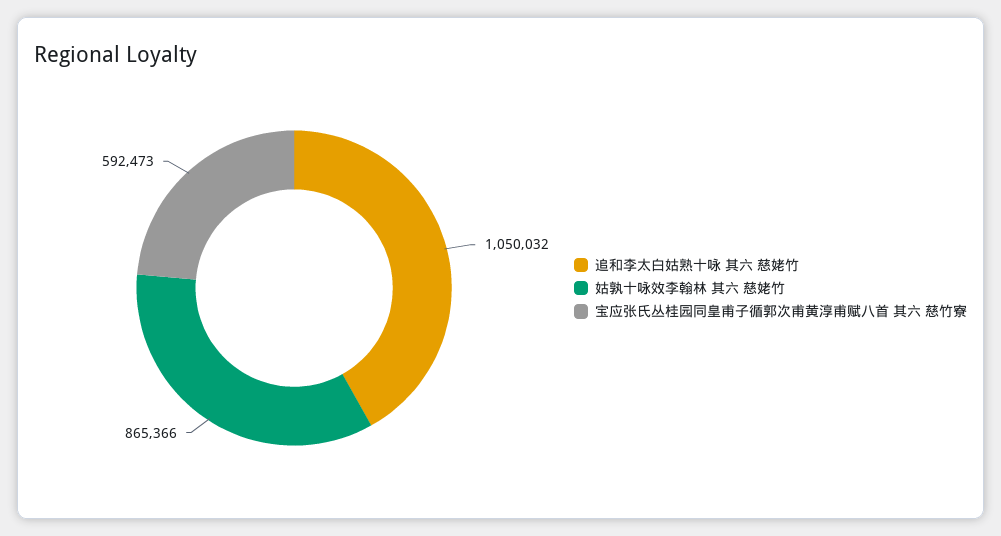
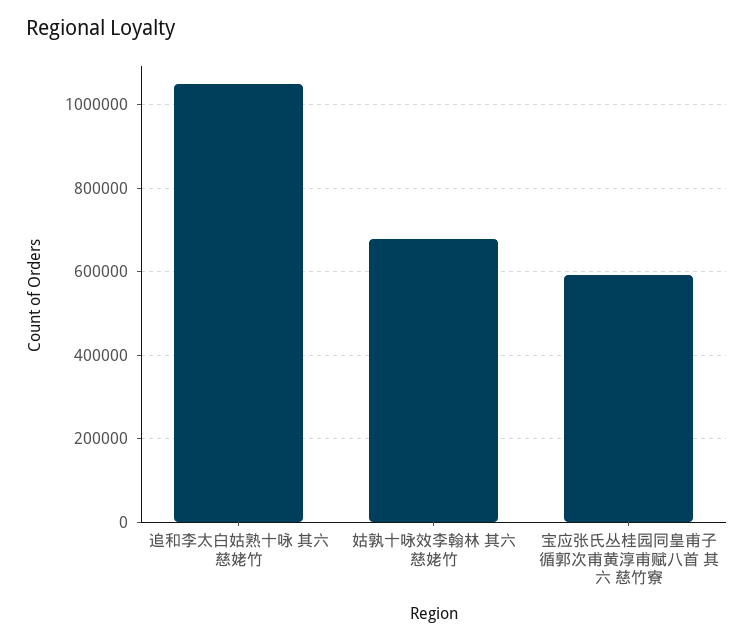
  {
    "追和李太白姑熟十咏 其六 慈姥竹": 1050032,
-   "姑孰十咏效李翰林 其六 慈姥竹": 865366,
+   "姑孰十咏效李翰林 其六 慈姥竹": 680000,
    "宝应张氏丛桂园同皇甫子循郭次甫黄淳甫赋八首 其六 慈竹寮": 592473
  }

